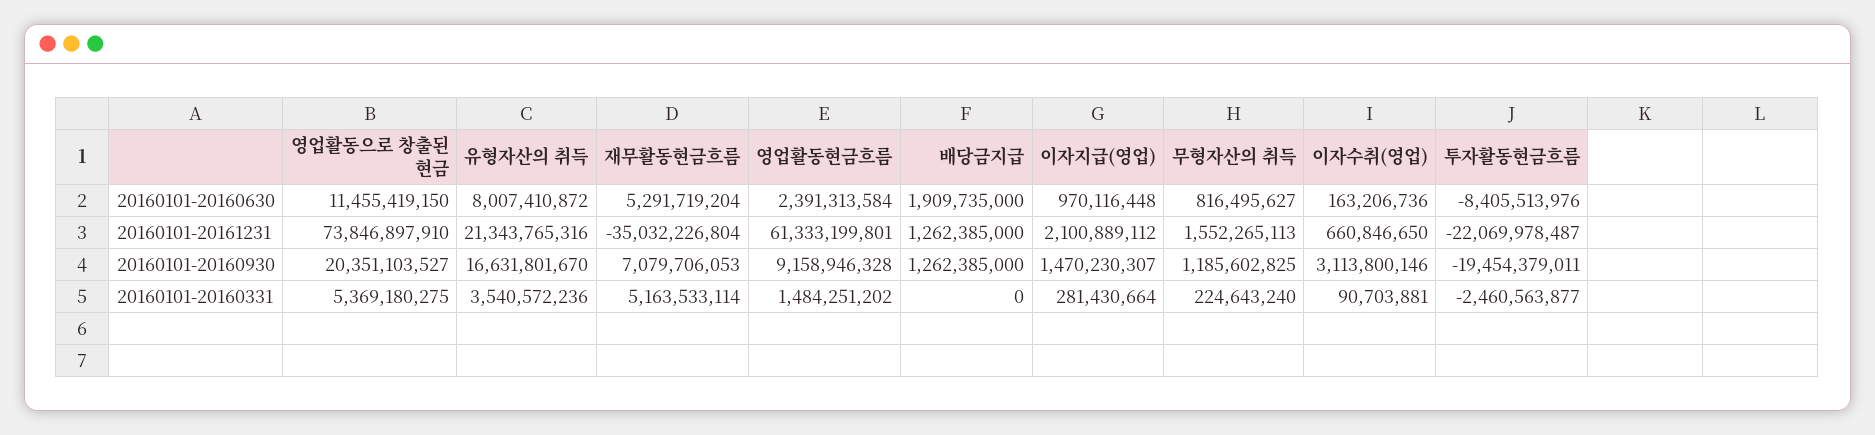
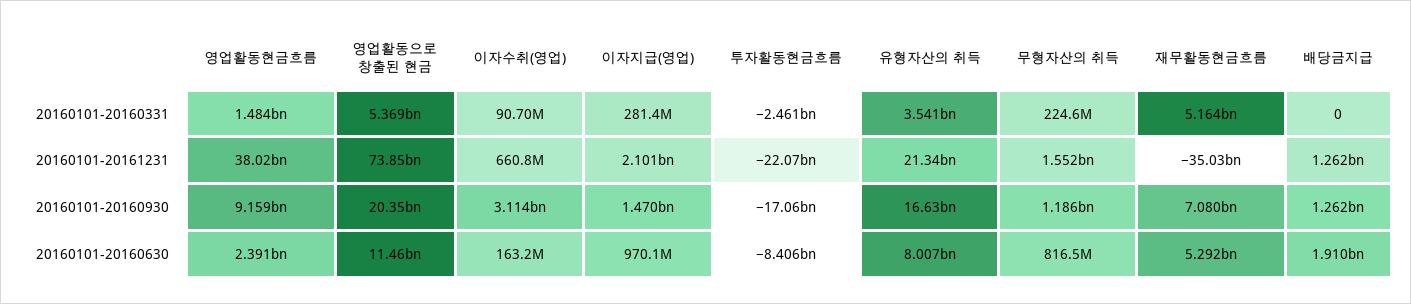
  {
    "영업활동으로 창출된 현금": {
      "20160101-20160630": 11455419150,
      "20160101-20161231": 73846897910,
      "20160101-20160930": 20351103527,
      "20160101-20160331": 5369180275
    },
    "유형자산의 취득": {
      "20160101-20160630": 8007410872,
      "20160101-20161231": 21343765316,
      "20160101-20160930": 16631801670,
      "20160101-20160331": 3540572236
    },
    "재무활동현금흐름": {
      "20160101-20160630": 5291719204,
      "20160101-20161231": -35032226804,
      "20160101-20160930": 7079706053,
      "20160101-20160331": 5163533114
    },
    "영업활동현금흐름": {
      "20160101-20160630": 2391313584,
-     "20160101-20161231": 61333199801,
+     "20160101-20161231": 38020000000,
      "20160101-20160930": 9158946328,
      "20160101-20160331": 1484251202
    },
    "배당금지급": {
      "20160101-20160630": 1909735000,
      "20160101-20161231": 1262385000,
      "20160101-20160930": 1262385000,
      "20160101-20160331": 0
    },
    "이자지급(영업)": {
      "20160101-20160630": 970116448,
      "20160101-20161231": 2100889112,
      "20160101-20160930": 1470230307,
      "20160101-20160331": 281430664
    },
    "무형자산의 취득": {
      "20160101-20160630": 816495627,
      "20160101-20161231": 1552265113,
      "20160101-20160930": 1185602825,
      "20160101-20160331": 224643240
    },
    "이자수취(영업)": {
      "20160101-20160630": 163206736,
      "20160101-20161231": 660846650,
      "20160101-20160930": 3113800146,
      "20160101-20160331": 90703881
    },
    "투자활동현금흐름": {
      "20160101-20160630": -8405513976,
      "20160101-20161231": -22069978487,
-     "20160101-20160930": -19454379011,
+     "20160101-20160930": -17060000000,
      "20160101-20160331": -2460563877
    }
  }

